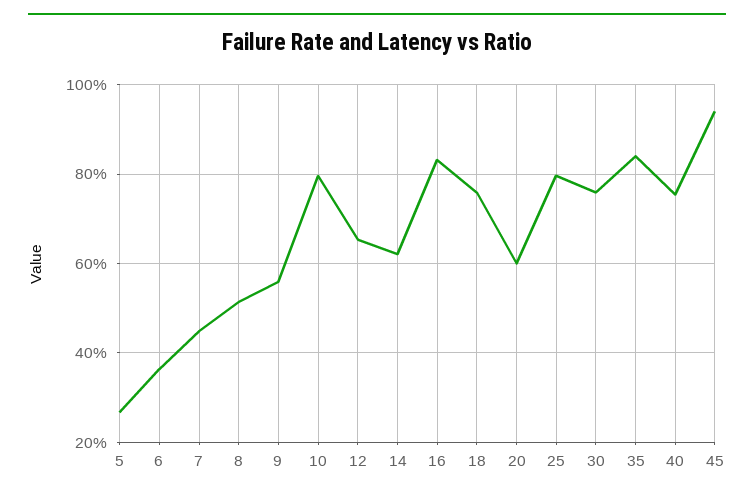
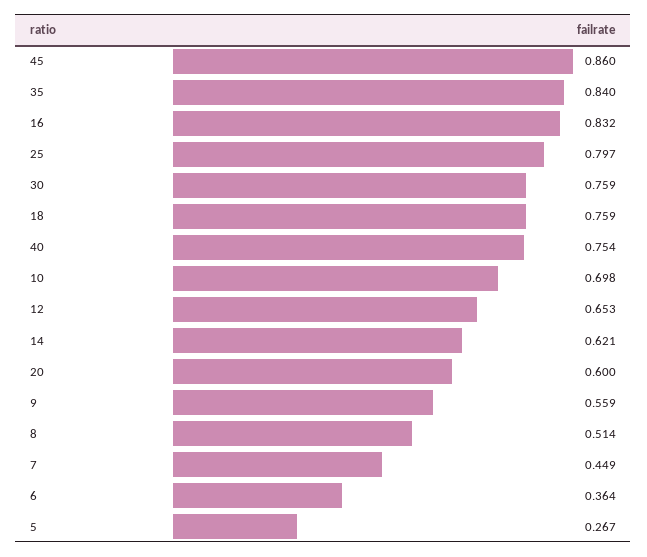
  {
    "5": 0.267,
    "6": 0.364,
    "7": 0.449,
    "8": 0.514,
    "9": 0.559,
-   "10": 0.8,
+   "10": 0.698,
    "12": 0.653,
    "14": 0.621,
    "16": 0.832,
    "18": 0.759,
    "20": 0.6,
    "25": 0.797,
    "30": 0.759,
    "35": 0.84,
    "40": 0.754,
-   "45": 0.94
+   "45": 0.86
  }

